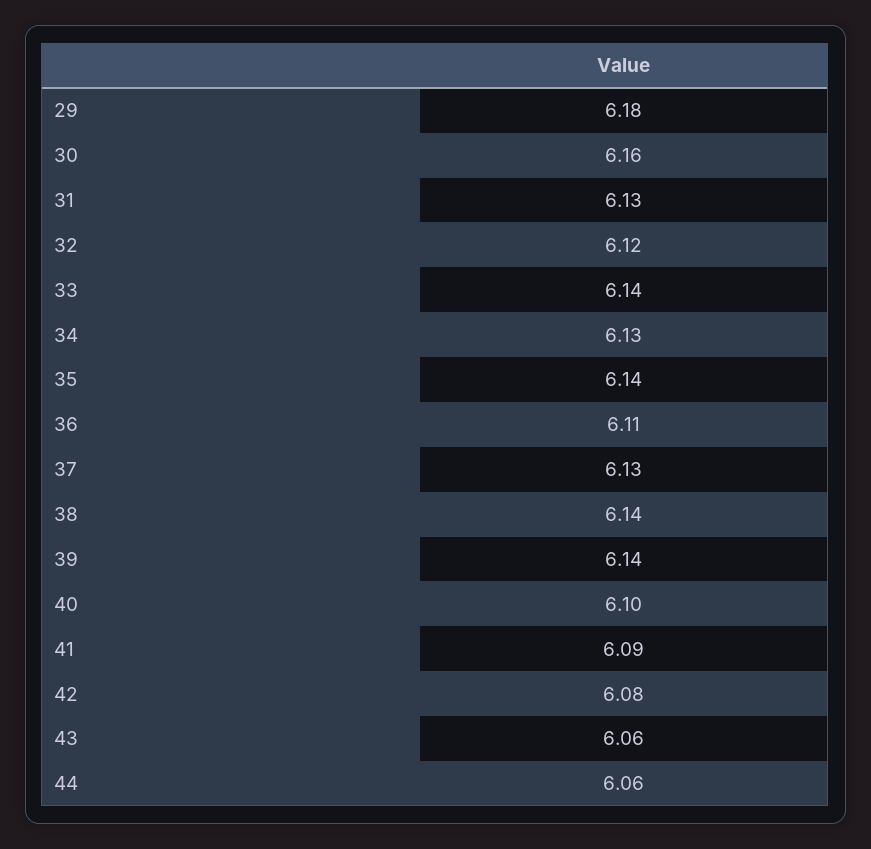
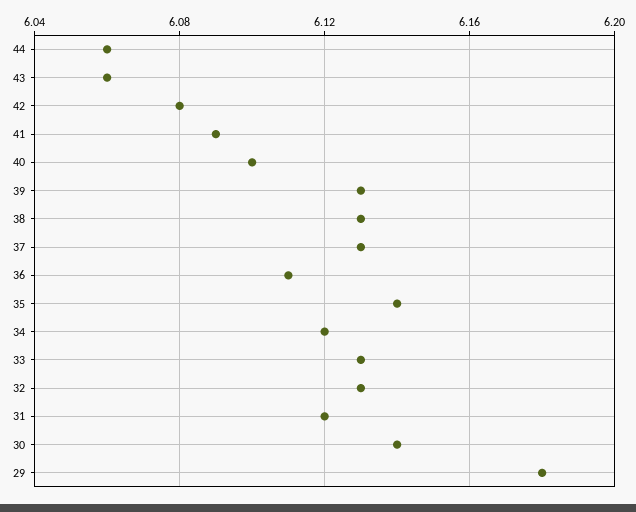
  {
    "29": 6.18,
-   "30": 6.16,
+   "30": 6.14,
-   "31": 6.13,
+   "31": 6.12,
-   "32": 6.12,
+   "32": 6.13,
-   "33": 6.14,
+   "33": 6.13,
-   "34": 6.13,
+   "34": 6.12,
    "35": 6.14,
    "36": 6.11,
    "37": 6.13,
-   "38": 6.14,
+   "38": 6.13,
-   "39": 6.14,
+   "39": 6.13,
    "40": 6.1,
    "41": 6.09,
    "42": 6.08,
    "43": 6.06,
    "44": 6.06
  }

